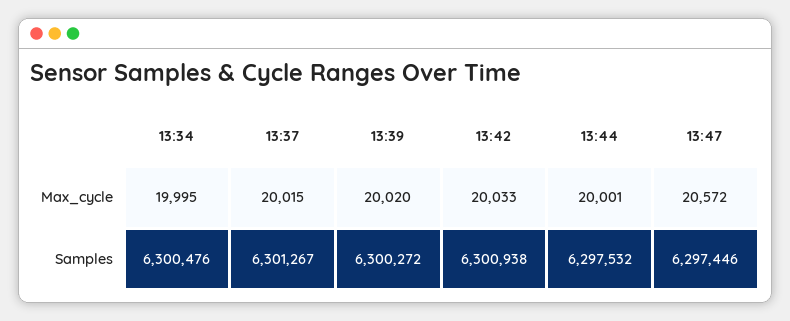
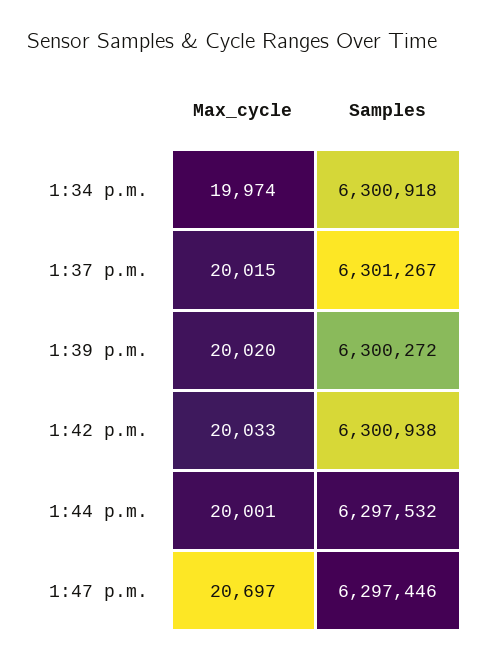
  {
    "13:34": {
-     "Max_cycle": 19995,
+     "Max_cycle": 19974,
-     "Samples": 6300476
+     "Samples": 6300918
    },
    "13:37": {
      "Max_cycle": 20015,
      "Samples": 6301267
    },
    "13:39": {
      "Max_cycle": 20020,
      "Samples": 6300272
    },
    "13:42": {
      "Max_cycle": 20033,
      "Samples": 6300938
    },
    "13:44": {
      "Max_cycle": 20001,
      "Samples": 6297532
    },
    "13:47": {
-     "Max_cycle": 20572,
+     "Max_cycle": 20697,
      "Samples": 6297446
    }
  }

